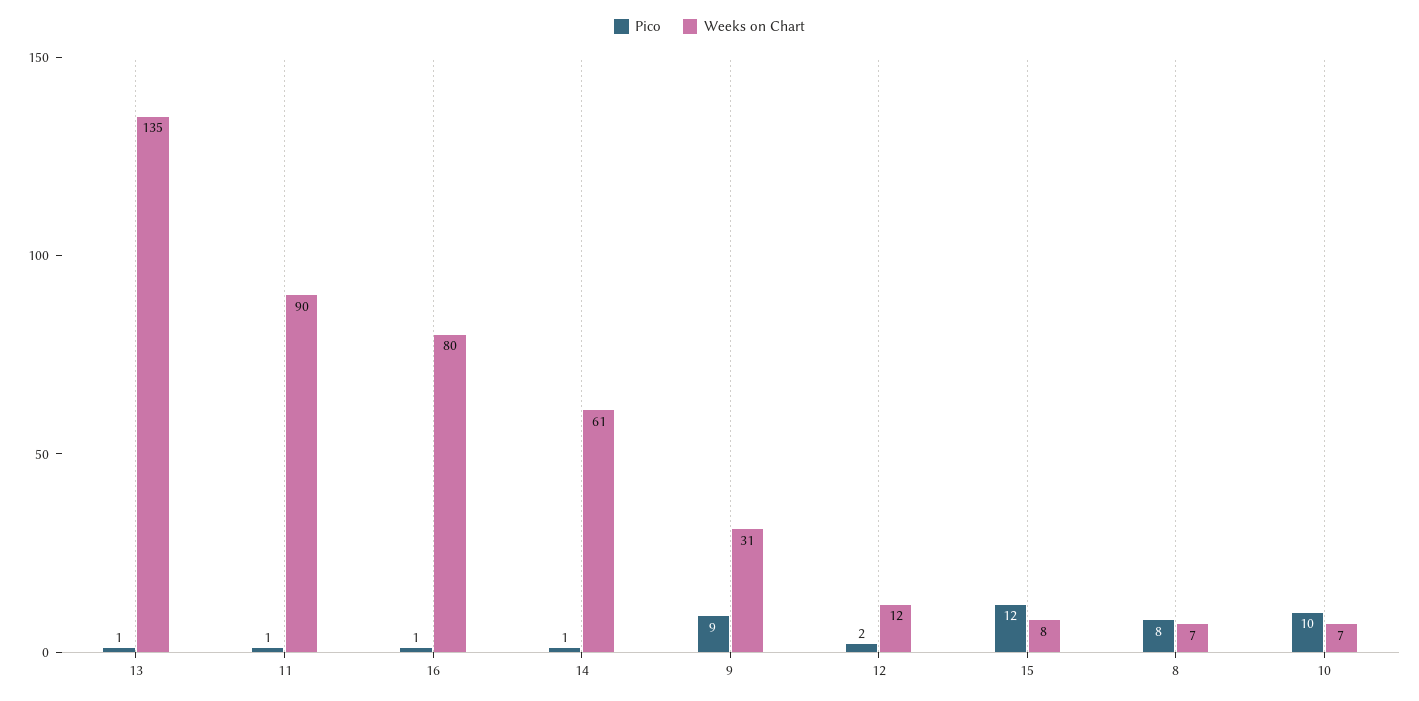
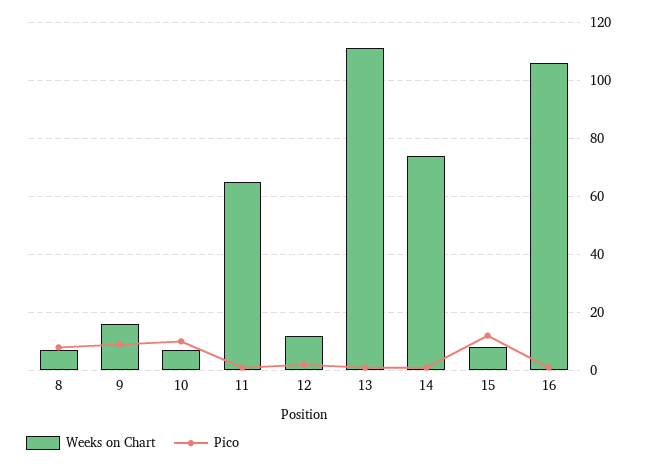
  {
    "Pico": {
      "13": 1,
      "11": 1,
      "16": 1,
      "14": 1,
      "9": 9,
      "12": 2,
      "15": 12,
      "8": 8,
      "10": 10
    },
    "Weeks on Chart": {
-     "13": 135,
+     "13": 110,
-     "11": 90,
+     "11": 65,
-     "16": 80,
+     "16": 105,
-     "14": 61,
+     "14": 75,
-     "9": 31,
+     "9": 15,
      "12": 12,
      "15": 8,
      "8": 7,
      "10": 7
    }
  }

